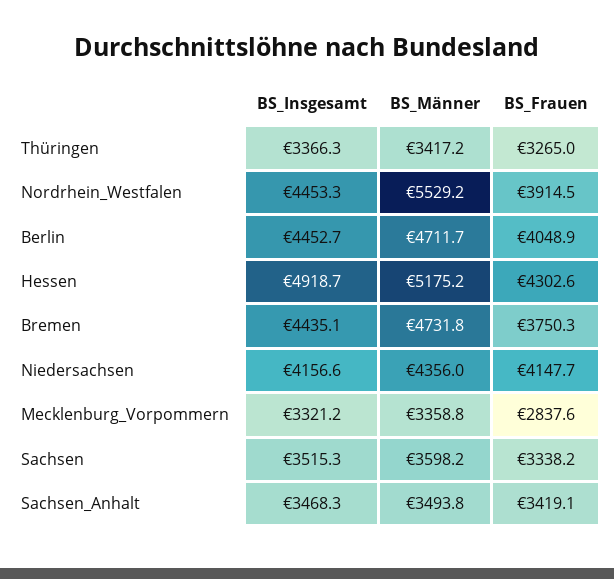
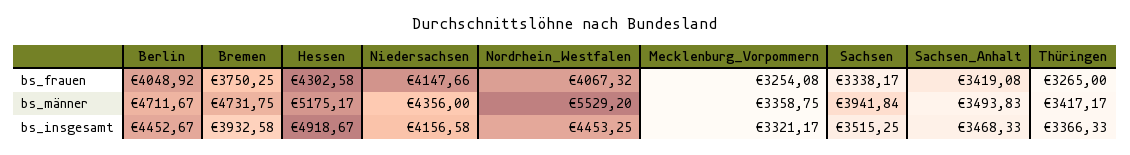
  {
    "BS_Insgesamt": {
      "Thüringen": 3366.33,
      "Nordrhein_Westfalen": 4453.25,
      "Berlin": 4452.67,
      "Hessen": 4918.67,
-     "Bremen": 4435.1,
+     "Bremen": 3932.58,
      "Niedersachsen": 4156.58,
      "Mecklenburg_Vorpommern": 3321.17,
      "Sachsen": 3515.25,
      "Sachsen_Anhalt": 3468.33
    },
    "BS_Männer": {
      "Thüringen": 3417.17,
      "Nordrhein_Westfalen": 5529.2,
      "Berlin": 4711.67,
      "Hessen": 5175.17,
      "Bremen": 4731.75,
      "Niedersachsen": 4356,
      "Mecklenburg_Vorpommern": 3358.75,
-     "Sachsen": 3598.2,
+     "Sachsen": 3941.84,
      "Sachsen_Anhalt": 3493.83
    },
    "BS_Frauen": {
      "Thüringen": 3265,
-     "Nordrhein_Westfalen": 3914.5,
+     "Nordrhein_Westfalen": 4067.32,
      "Berlin": 4048.92,
      "Hessen": 4302.58,
      "Bremen": 3750.25,
      "Niedersachsen": 4147.66,
-     "Mecklenburg_Vorpommern": 2837.6,
+     "Mecklenburg_Vorpommern": 3254.08,
      "Sachsen": 3338.17,
      "Sachsen_Anhalt": 3419.08
    }
  }

